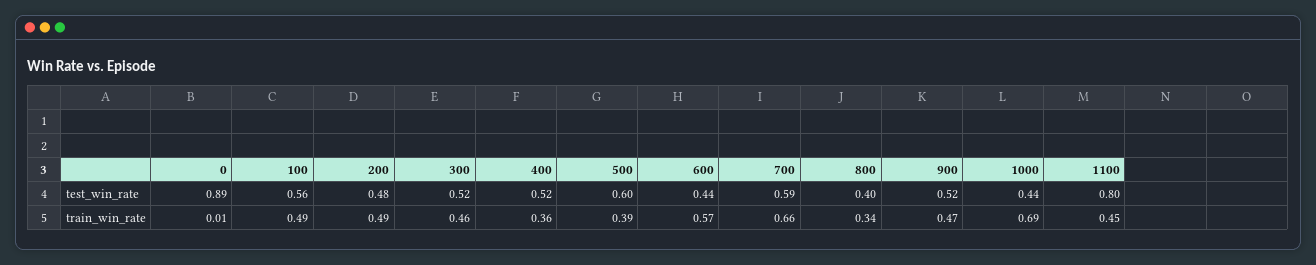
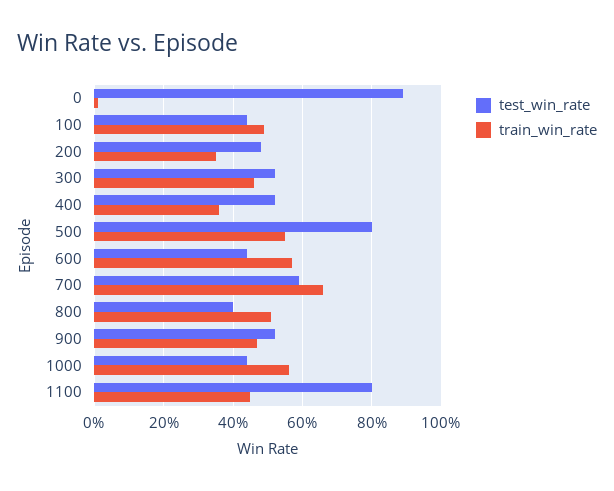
  {
    "test_win_rate": {
      "0": 0.89,
-     "100": 0.56,
+     "100": 0.45,
      "200": 0.48,
      "300": 0.52,
      "400": 0.52,
-     "500": 0.6,
+     "500": 0.8,
      "600": 0.44,
      "700": 0.59,
      "800": 0.4,
      "900": 0.52,
      "1000": 0.44,
      "1100": 0.8
    },
    "train_win_rate": {
      "0": 0.01,
      "100": 0.49,
-     "200": 0.49,
+     "200": 0.35,
      "300": 0.46,
      "400": 0.36,
-     "500": 0.39,
+     "500": 0.55,
      "600": 0.57,
      "700": 0.66,
-     "800": 0.34,
+     "800": 0.5,
      "900": 0.47,
-     "1000": 0.69,
+     "1000": 0.55,
      "1100": 0.45
    }
  }

